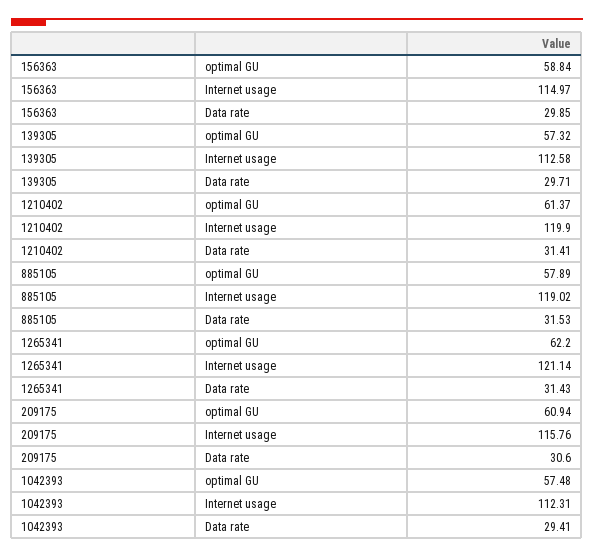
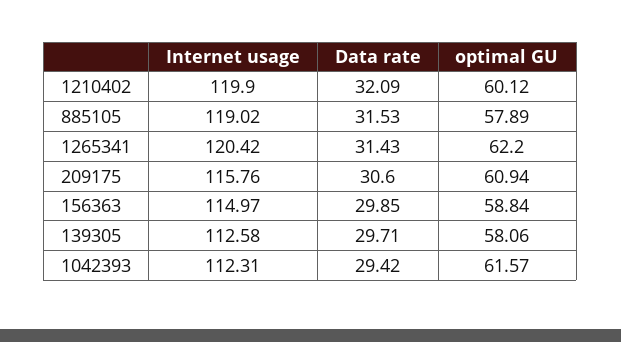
  {
    "156363": {
      "optimal GU": 58.84,
      "Internet usage": 114.97,
      "Data rate": 29.85
    },
    "139305": {
-     "optimal GU": 57.32,
+     "optimal GU": 58.06,
      "Internet usage": 112.58,
      "Data rate": 29.71
    },
    "1210402": {
-     "optimal GU": 61.37,
+     "optimal GU": 60.12,
      "Internet usage": 119.9,
-     "Data rate": 31.41
+     "Data rate": 32.09
    },
    "885105": {
      "optimal GU": 57.89,
      "Internet usage": 119.02,
      "Data rate": 31.53
    },
    "1265341": {
      "optimal GU": 62.2,
-     "Internet usage": 121.14,
+     "Internet usage": 120.42,
      "Data rate": 31.43
    },
    "209175": {
      "optimal GU": 60.94,
      "Internet usage": 115.76,
      "Data rate": 30.6
    },
    "1042393": {
-     "optimal GU": 57.48,
+     "optimal GU": 61.57,
      "Internet usage": 112.31,
-     "Data rate": 29.41
+     "Data rate": 29.42
    }
  }

